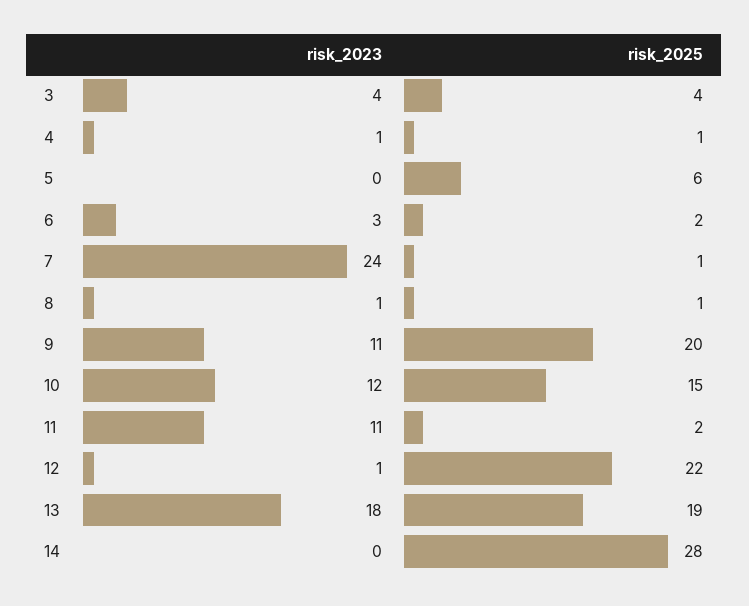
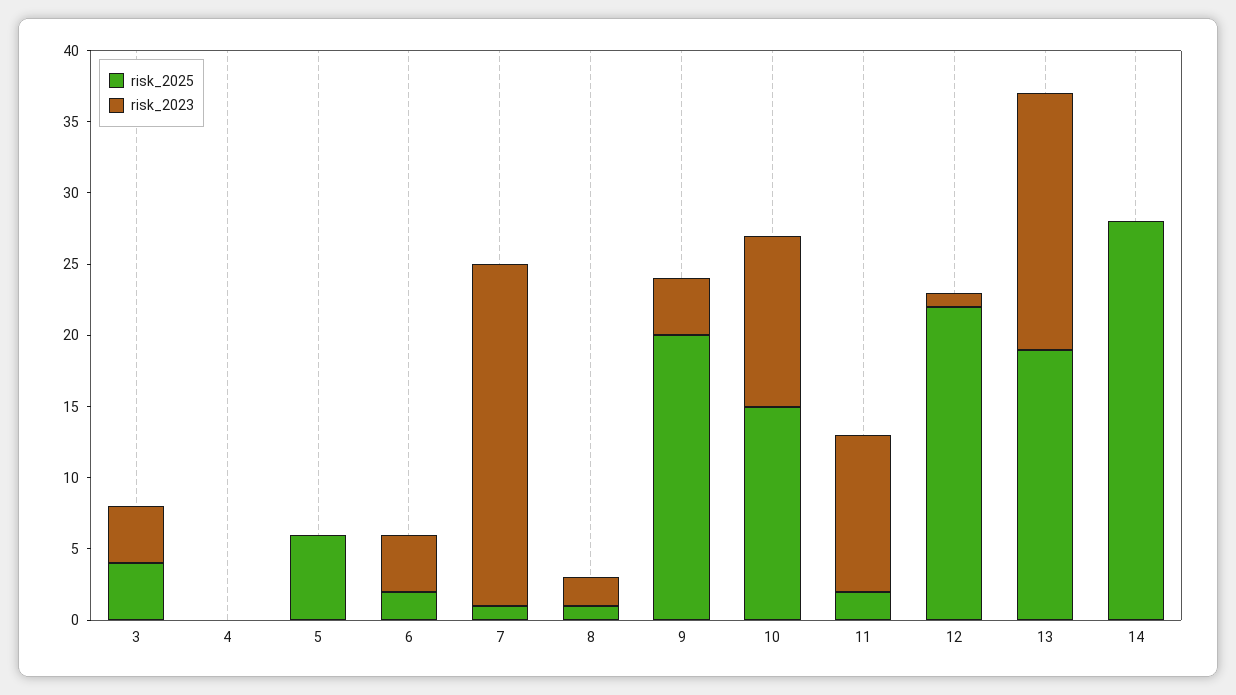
  {
    "risk_2023": {
      "3": 4,
-     "4": 1,
+     "4": 0,
      "5": 0,
-     "6": 3,
+     "6": 4,
      "7": 24,
-     "8": 1,
+     "8": 2,
-     "9": 11,
+     "9": 4,
      "10": 12,
      "11": 11,
      "12": 1,
      "13": 18,
      "14": 0
    },
    "risk_2025": {
      "3": 4,
-     "4": 1,
+     "4": 0,
      "5": 6,
      "6": 2,
      "7": 1,
      "8": 1,
      "9": 20,
      "10": 15,
      "11": 2,
      "12": 22,
      "13": 19,
      "14": 28
    }
  }

